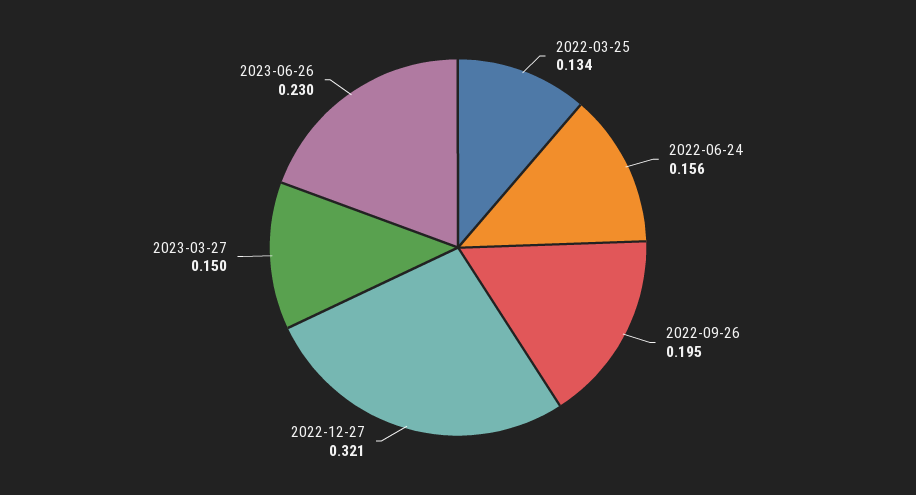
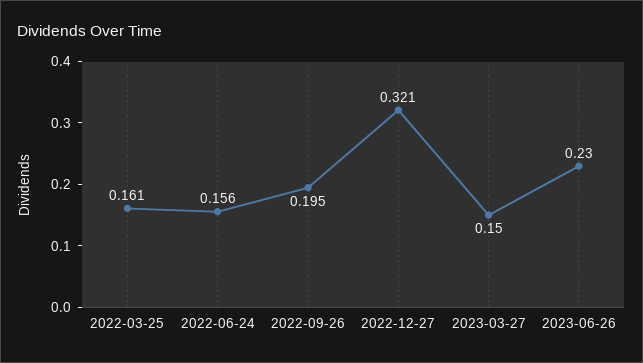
  {
-   "2022-03-25": 0.134,
+   "2022-03-25": 0.161,
    "2022-06-24": 0.156,
    "2022-09-26": 0.195,
    "2022-12-27": 0.321,
    "2023-03-27": 0.15,
    "2023-06-26": 0.23
  }

